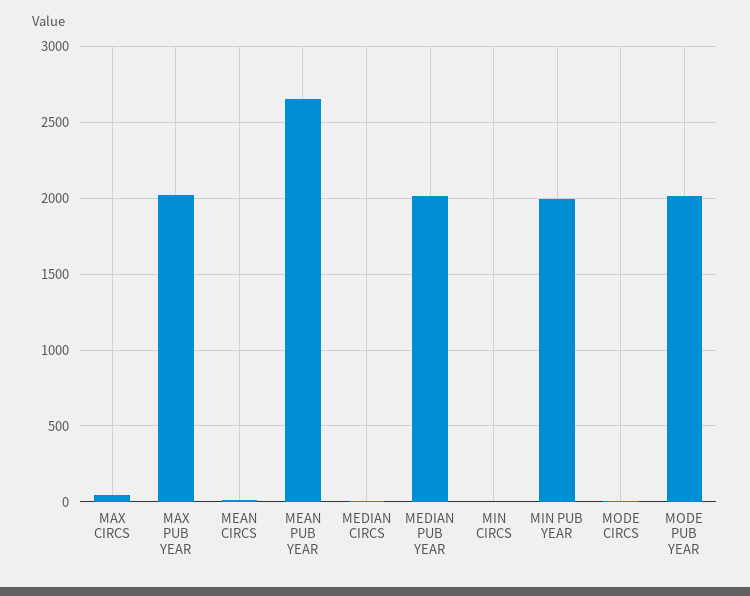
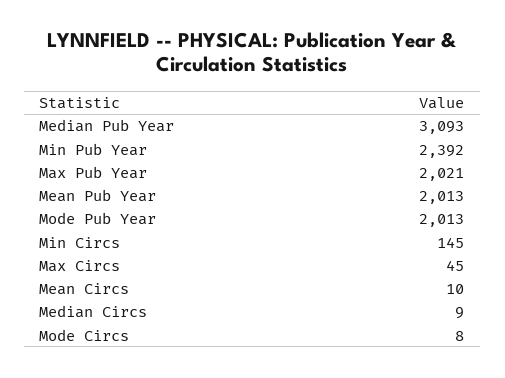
  {
    "MAX CIRCS": 45,
    "MAX PUB YEAR": 2021,
    "MEAN CIRCS": 10,
-   "MEAN PUB YEAR": 2650,
+   "MEAN PUB YEAR": 2013,
    "MEDIAN CIRCS": 9,
-   "MEDIAN PUB YEAR": 2000,
+   "MEDIAN PUB YEAR": 3093,
-   "MIN CIRCS": 0,
+   "MIN CIRCS": 145,
-   "MIN PUB YEAR": 2000,
+   "MIN PUB YEAR": 2392,
    "MODE CIRCS": 8,
    "MODE PUB YEAR": 2013
  }

